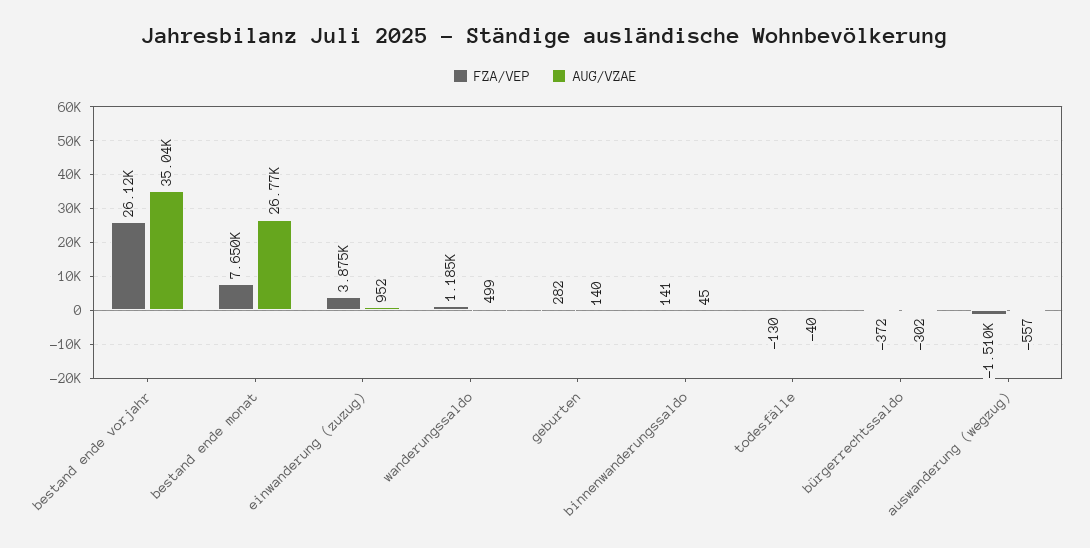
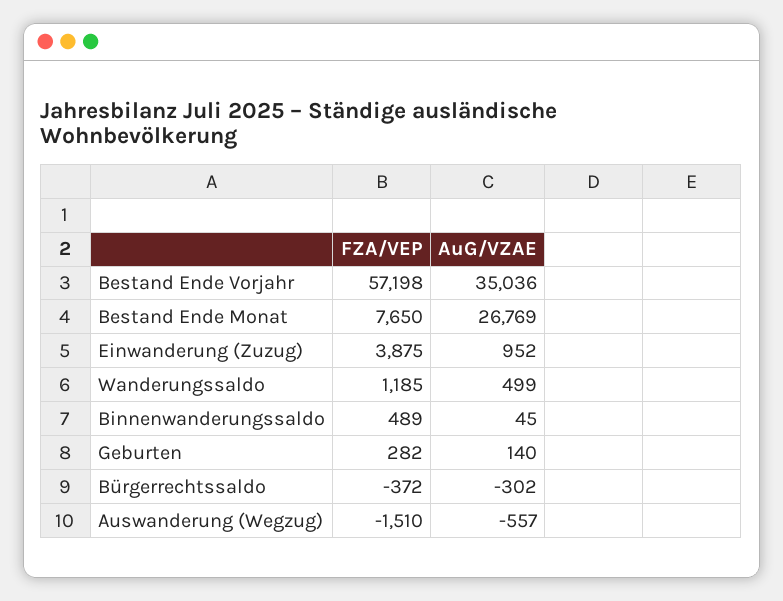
  {
    "FZA/VEP": {
-     "bestand ende vorjahr": 26120,
+     "bestand ende vorjahr": 57198,
      "bestand ende monat": 7650,
      "einwanderung (zuzug)": 3875,
      "wanderungssaldo": 1185,
      "geburten": 282,
-     "binnenwanderungssaldo": 141,
+     "binnenwanderungssaldo": 489,
-     "todesfälle": -130,
      "bürgerrechtssaldo": -372,
      "auswanderung (wegzug)": -1510
    },
    "AUG/VZAE": {
      "bestand ende vorjahr": 35036,
      "bestand ende monat": 26769,
      "einwanderung (zuzug)": 952,
      "wanderungssaldo": 499,
      "geburten": 140,
      "binnenwanderungssaldo": 45,
-     "todesfälle": -40,
      "bürgerrechtssaldo": -302,
      "auswanderung (wegzug)": -557
    }
  }

